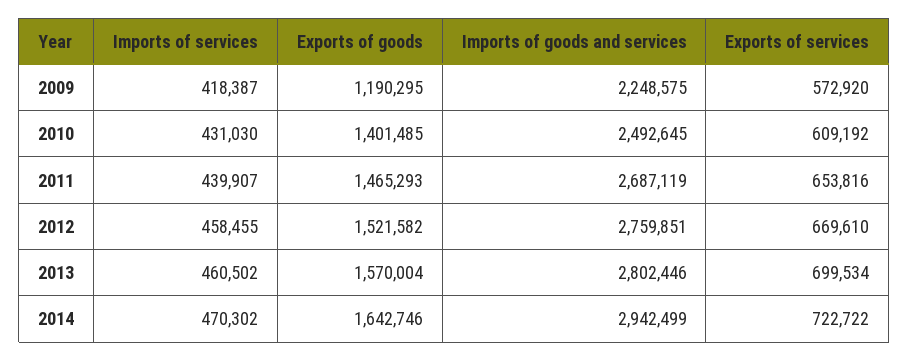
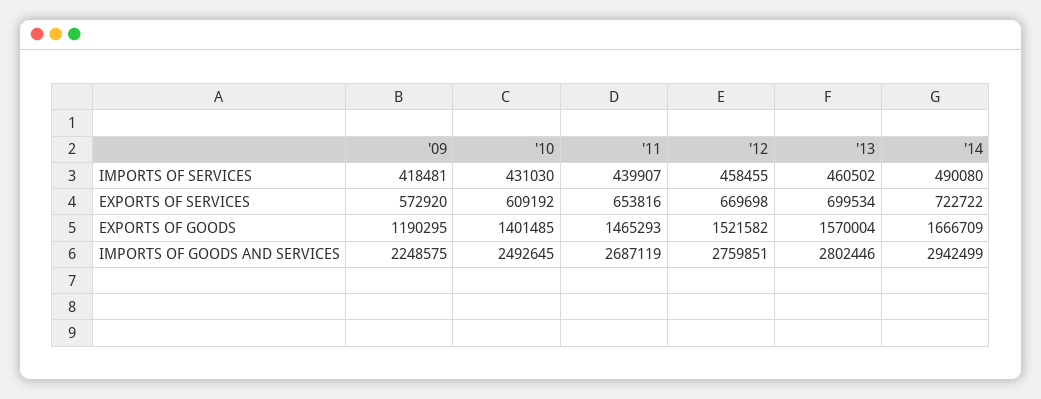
  {
    "Imports of services": {
-     "2009": 418387,
+     "2009": 418481,
      "2010": 431030,
      "2011": 439907,
      "2012": 458455,
      "2013": 460502,
-     "2014": 470302
+     "2014": 490080
    },
    "Exports of goods": {
      "2009": 1190295,
      "2010": 1401485,
      "2011": 1465293,
      "2012": 1521582,
      "2013": 1570004,
-     "2014": 1642746
+     "2014": 1666709
    },
    "Imports of goods and services": {
      "2009": 2248575,
      "2010": 2492645,
      "2011": 2687119,
      "2012": 2759851,
      "2013": 2802446,
      "2014": 2942499
    },
    "Exports of services": {
      "2009": 572920,
      "2010": 609192,
      "2011": 653816,
-     "2012": 669610,
+     "2012": 669698,
      "2013": 699534,
      "2014": 722722
    }
  }

